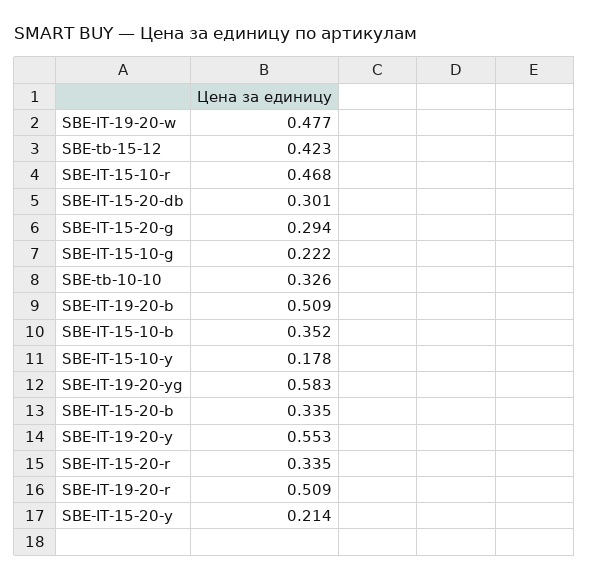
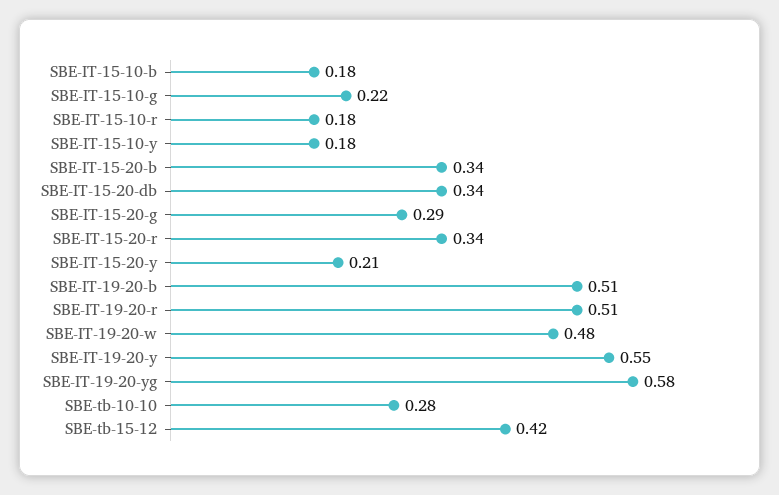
  {
    "SBE-IT-19-20-w": 0.477,
    "SBE-tb-15-12": 0.423,
-   "SBE-IT-15-10-r": 0.468,
+   "SBE-IT-15-10-r": 0.18,
-   "SBE-IT-15-20-db": 0.301,
+   "SBE-IT-15-20-db": 0.34,
    "SBE-IT-15-20-g": 0.294,
    "SBE-IT-15-10-g": 0.222,
-   "SBE-tb-10-10": 0.326,
+   "SBE-tb-10-10": 0.28,
    "SBE-IT-19-20-b": 0.509,
-   "SBE-IT-15-10-b": 0.352,
+   "SBE-IT-15-10-b": 0.18,
    "SBE-IT-15-10-y": 0.178,
    "SBE-IT-19-20-yg": 0.583,
    "SBE-IT-15-20-b": 0.335,
    "SBE-IT-19-20-y": 0.553,
    "SBE-IT-15-20-r": 0.335,
    "SBE-IT-19-20-r": 0.509,
    "SBE-IT-15-20-y": 0.214
  }

